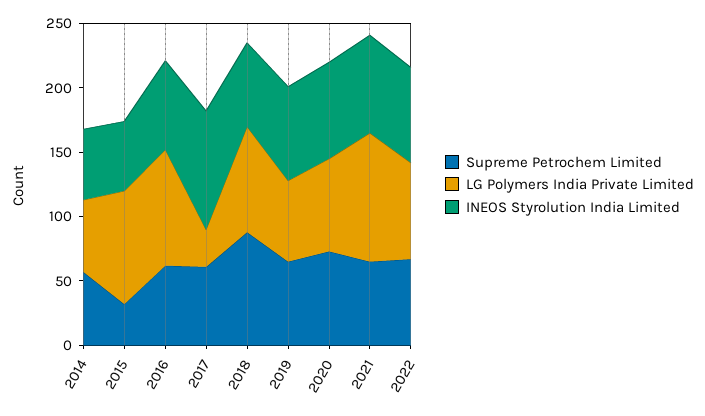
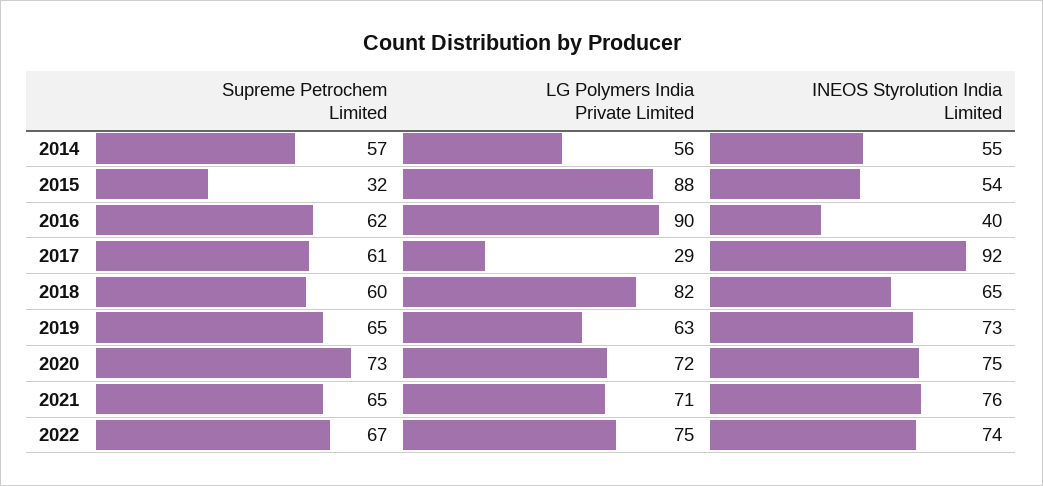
  {
    "Supreme Petrochem Limited": {
      "2014": 57,
      "2015": 32,
      "2016": 62,
      "2017": 61,
-     "2018": 90,
+     "2018": 60,
      "2019": 65,
      "2020": 73,
      "2021": 65,
      "2022": 67
    },
    "LG Polymers India Private Limited": {
      "2014": 56,
      "2015": 88,
      "2016": 90,
      "2017": 29,
      "2018": 82,
      "2019": 63,
      "2020": 72,
-     "2021": 100,
+     "2021": 71,
      "2022": 75
    },
    "INEOS Styrolution India Limited": {
      "2014": 55,
      "2015": 54,
-     "2016": 70,
+     "2016": 40,
      "2017": 92,
      "2018": 65,
      "2019": 73,
      "2020": 75,
      "2021": 76,
      "2022": 74
    }
  }

